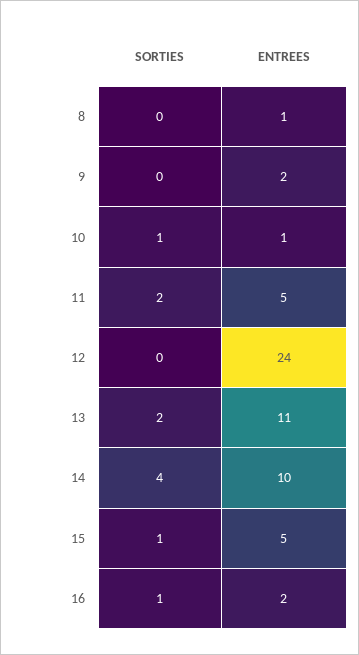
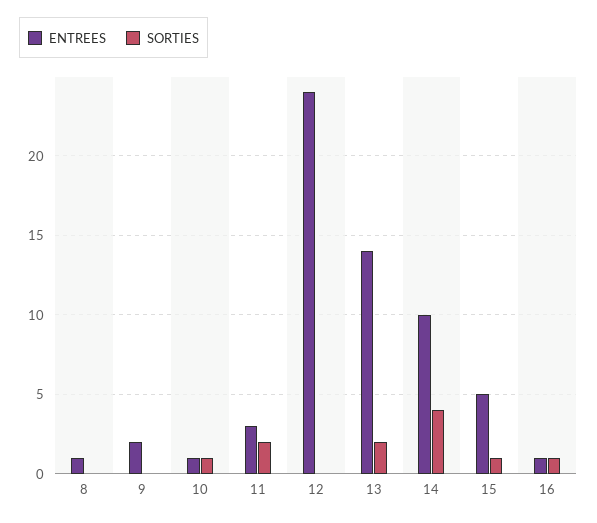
  {
    "SORTIES": {
      "8": 0,
      "9": 0,
      "10": 1,
      "11": 2,
      "12": 0,
      "13": 2,
      "14": 4,
      "15": 1,
      "16": 1
    },
    "ENTREES": {
      "8": 1,
      "9": 2,
      "10": 1,
-     "11": 5,
+     "11": 3,
      "12": 24,
-     "13": 11,
+     "13": 14,
      "14": 10,
      "15": 5,
-     "16": 2
+     "16": 1
    }
  }

